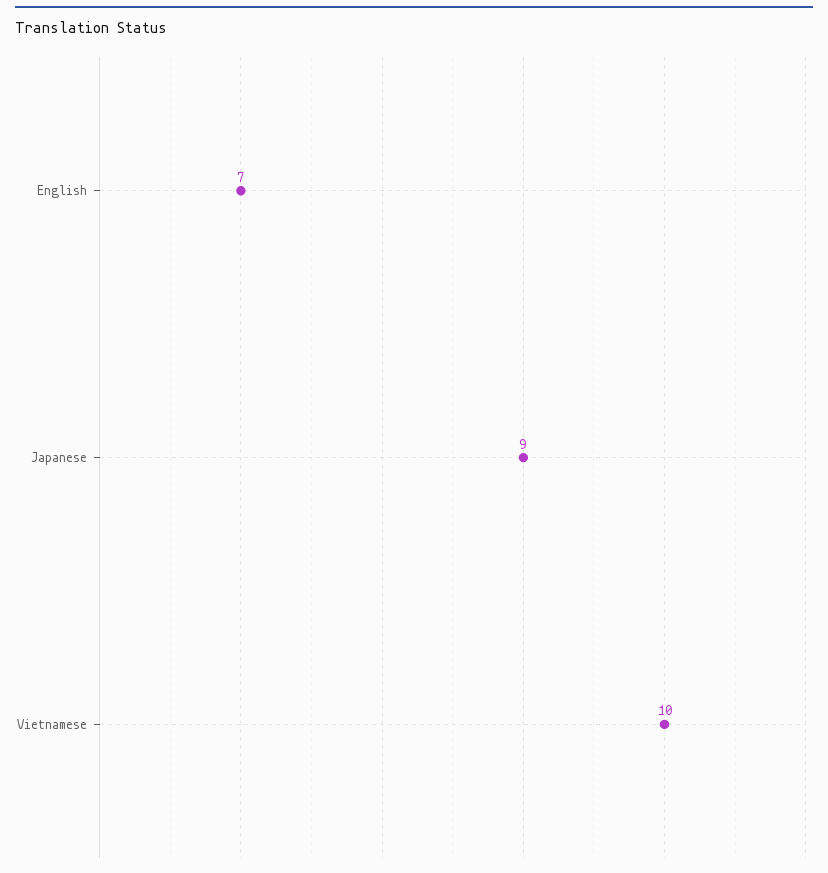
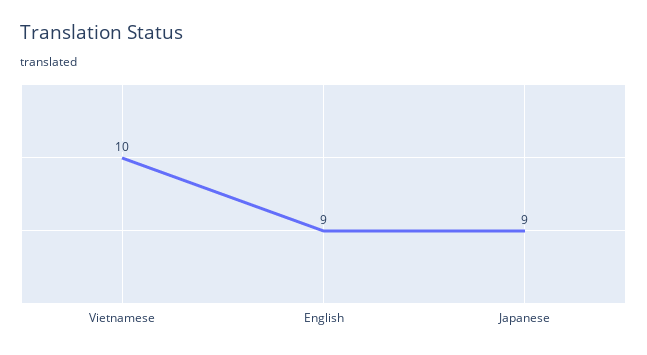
  {
-   "English": 7,
+   "English": 9,
    "Japanese": 9,
    "Vietnamese": 10
  }

